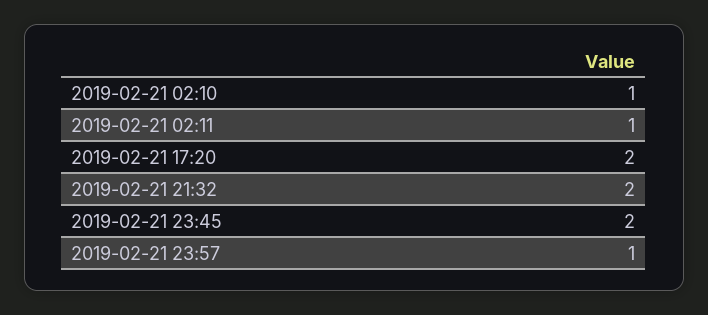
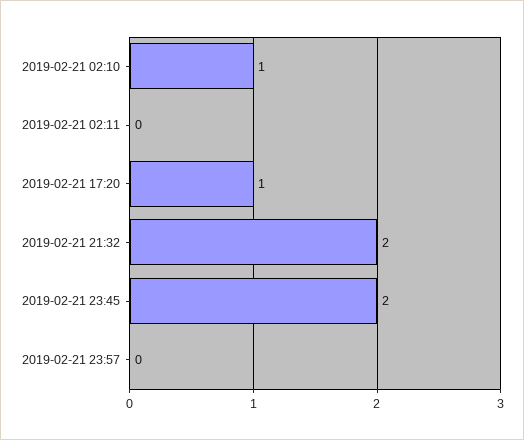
  {
    "2019-02-21 02:10": 1,
-   "2019-02-21 02:11": 1,
+   "2019-02-21 02:11": 0,
-   "2019-02-21 17:20": 2,
+   "2019-02-21 17:20": 1,
    "2019-02-21 21:32": 2,
    "2019-02-21 23:45": 2,
-   "2019-02-21 23:57": 1
+   "2019-02-21 23:57": 0
  }

